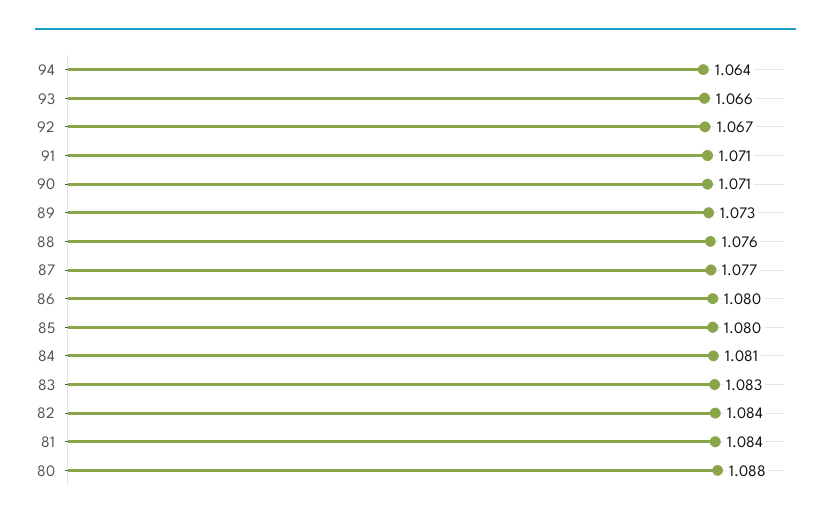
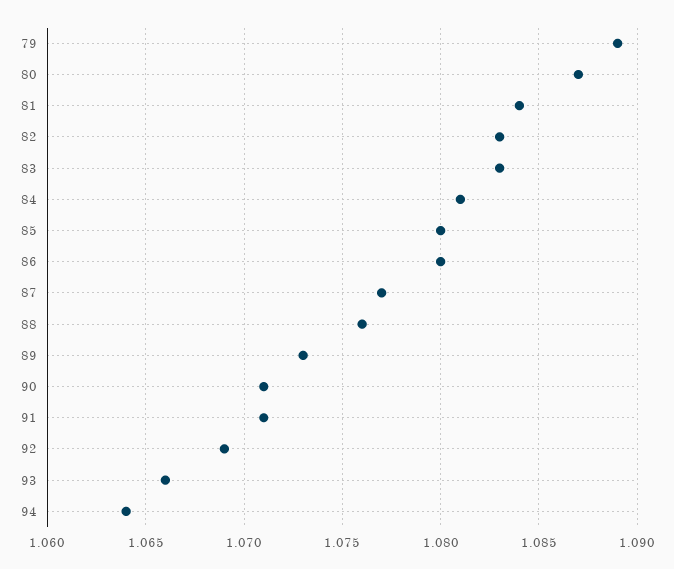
  {
    "94": 1.064,
    "93": 1.066,
-   "92": 1.067,
+   "92": 1.069,
    "91": 1.071,
    "90": 1.071,
    "89": 1.073,
    "88": 1.076,
    "87": 1.077,
    "86": 1.08,
    "85": 1.08,
    "84": 1.081,
    "83": 1.083,
-   "82": 1.084,
+   "82": 1.083,
    "81": 1.084,
-   "80": 1.088
+   "80": 1.087,
+   "79": 1.089
  }

